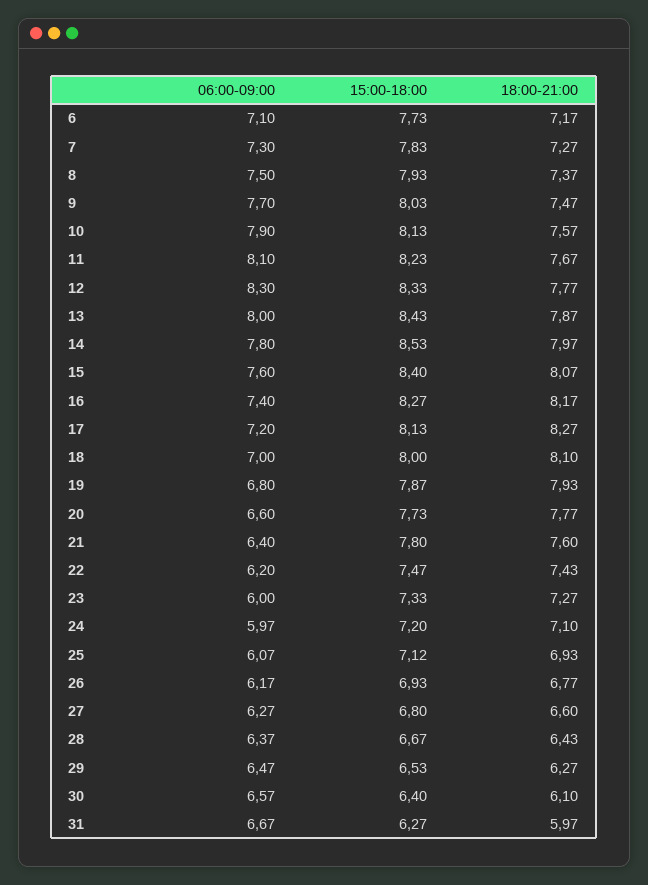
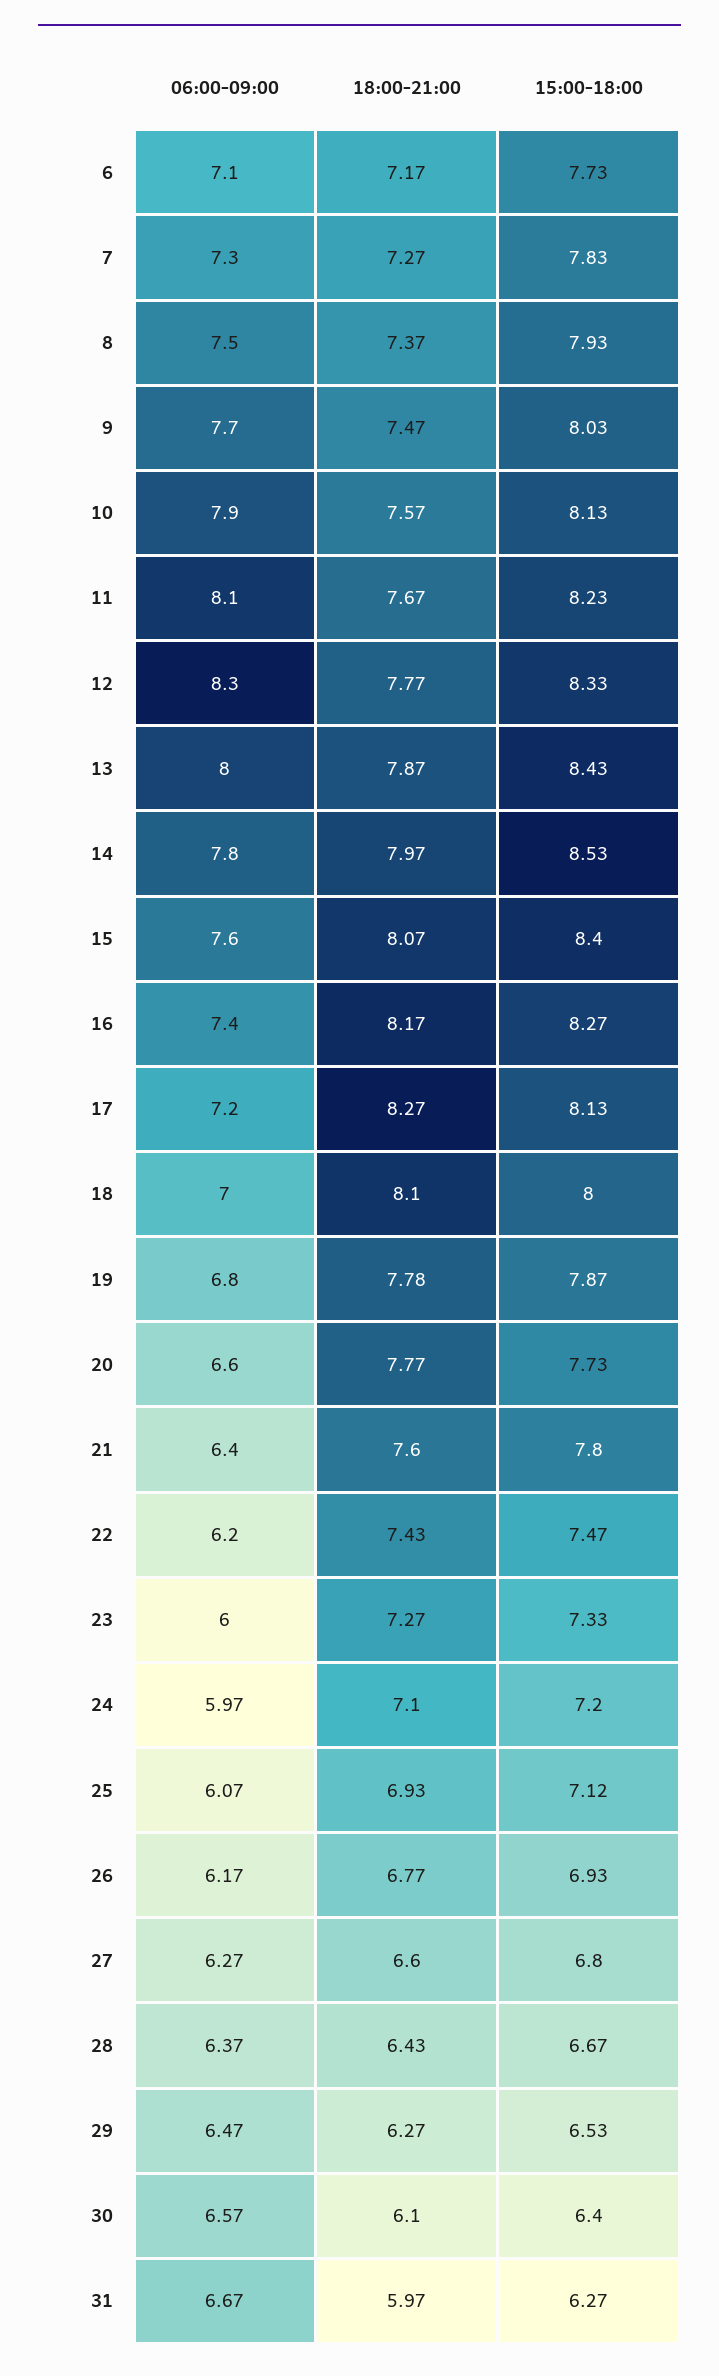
  {
    "06:00-09:00": {
      "6": 7.1,
      "7": 7.3,
      "8": 7.5,
      "9": 7.7,
      "10": 7.9,
      "11": 8.1,
      "12": 8.3,
      "13": 8,
      "14": 7.8,
      "15": 7.6,
      "16": 7.4,
      "17": 7.2,
      "18": 7,
      "19": 6.8,
      "20": 6.6,
      "21": 6.4,
      "22": 6.2,
      "23": 6,
      "24": 5.97,
      "25": 6.07,
      "26": 6.17,
      "27": 6.27,
      "28": 6.37,
      "29": 6.47,
      "30": 6.57,
      "31": 6.67
    },
    "15:00-18:00": {
      "6": 7.73,
      "7": 7.83,
      "8": 7.93,
      "9": 8.03,
      "10": 8.13,
      "11": 8.23,
      "12": 8.33,
      "13": 8.43,
      "14": 8.53,
      "15": 8.4,
      "16": 8.27,
      "17": 8.13,
      "18": 8,
      "19": 7.87,
      "20": 7.73,
      "21": 7.8,
      "22": 7.47,
      "23": 7.33,
      "24": 7.2,
      "25": 7.12,
      "26": 6.93,
      "27": 6.8,
      "28": 6.67,
      "29": 6.53,
      "30": 6.4,
      "31": 6.27
    },
    "18:00-21:00": {
      "6": 7.17,
      "7": 7.27,
      "8": 7.37,
      "9": 7.47,
      "10": 7.57,
      "11": 7.67,
      "12": 7.77,
      "13": 7.87,
      "14": 7.97,
      "15": 8.07,
      "16": 8.17,
      "17": 8.27,
      "18": 8.1,
-     "19": 7.93,
+     "19": 7.78,
      "20": 7.77,
      "21": 7.6,
      "22": 7.43,
      "23": 7.27,
      "24": 7.1,
      "25": 6.93,
      "26": 6.77,
      "27": 6.6,
      "28": 6.43,
      "29": 6.27,
      "30": 6.1,
      "31": 5.97
    }
  }

